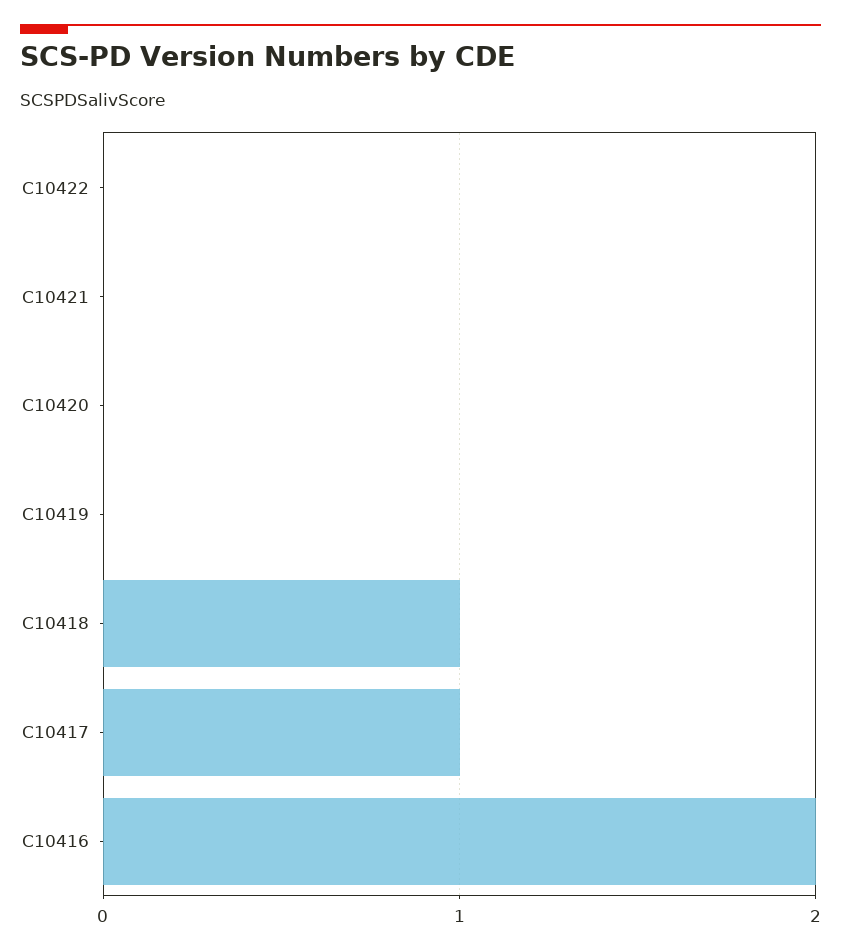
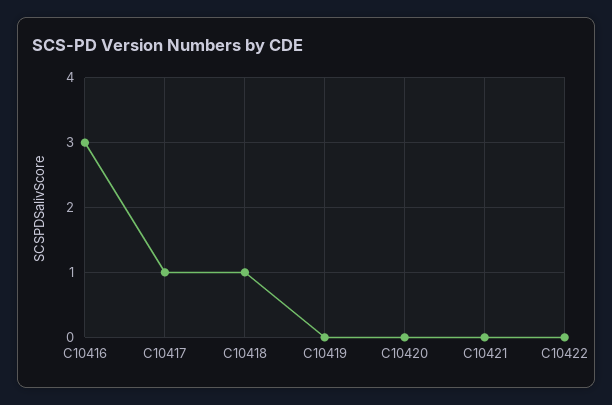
  {
    "C10422": 0,
    "C10421": 0,
    "C10420": 0,
    "C10419": 0,
    "C10418": 1,
    "C10417": 1,
-   "C10416": 2
+   "C10416": 3
  }

